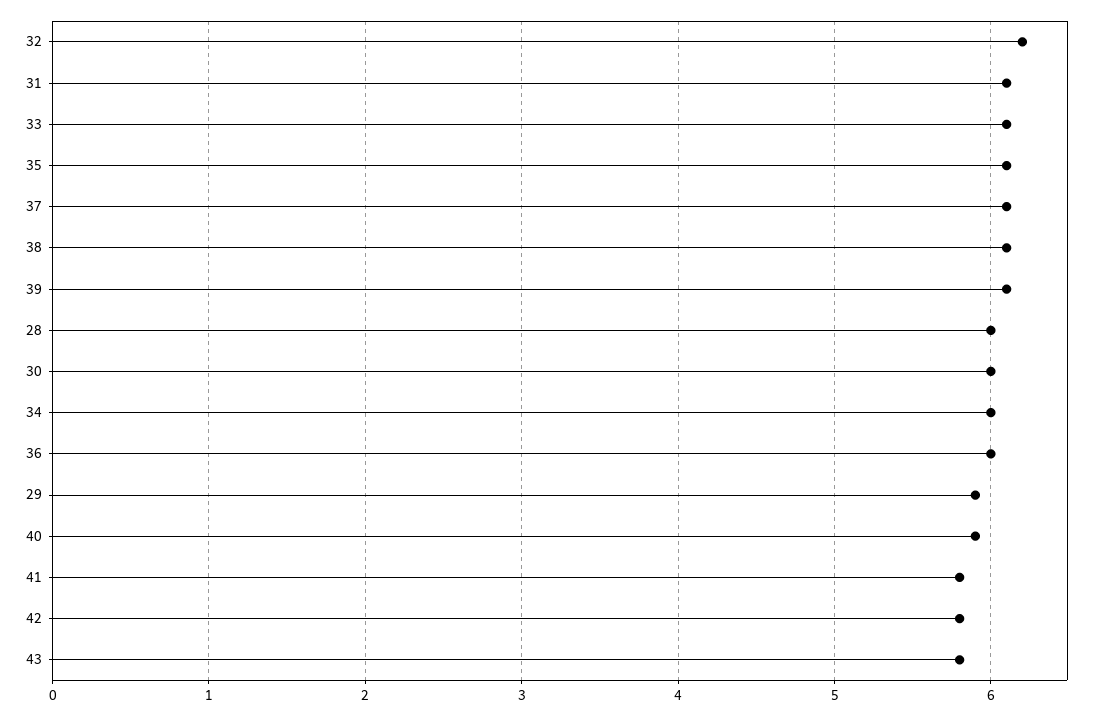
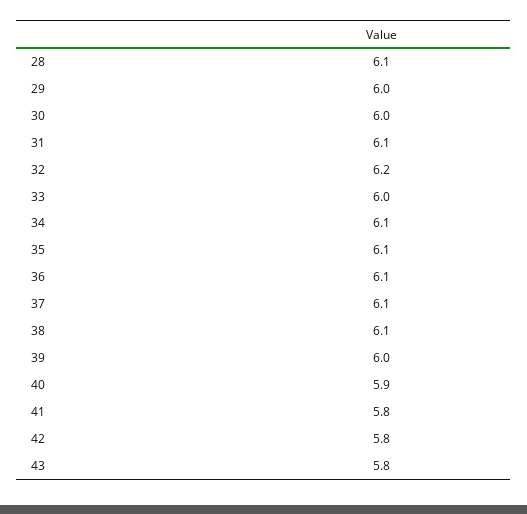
  {
    "32": 6.2,
    "31": 6.1,
-   "33": 6.1,
+   "33": 6,
    "35": 6.1,
    "37": 6.1,
    "38": 6.1,
-   "39": 6.1,
+   "39": 6,
-   "28": 6,
+   "28": 6.1,
    "30": 6,
-   "34": 6,
+   "34": 6.1,
-   "36": 6,
+   "36": 6.1,
-   "29": 5.9,
+   "29": 6,
    "40": 5.9,
    "41": 5.8,
    "42": 5.8,
    "43": 5.8
  }

